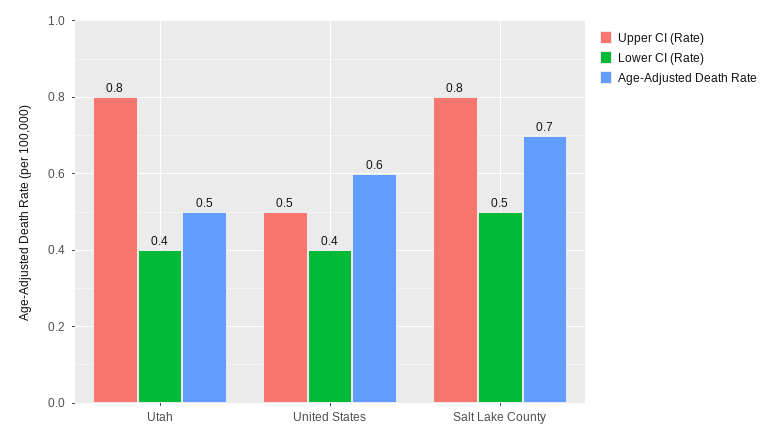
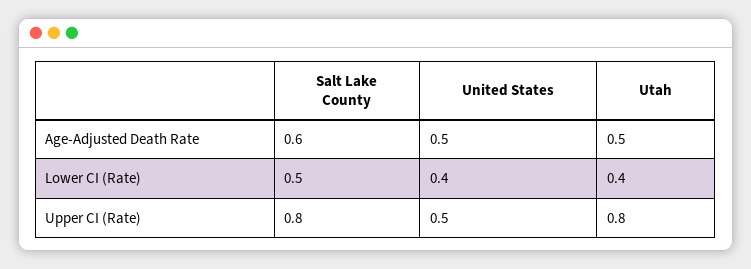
  {
    "Upper CI (Rate)": {
      "Utah": 0.8,
      "United States": 0.5,
      "Salt Lake County": 0.8
    },
    "Lower CI (Rate)": {
      "Utah": 0.4,
      "United States": 0.4,
      "Salt Lake County": 0.5
    },
    "Age-Adjusted Death Rate": {
      "Utah": 0.5,
-     "United States": 0.6,
+     "United States": 0.5,
-     "Salt Lake County": 0.7
+     "Salt Lake County": 0.6
    }
  }

